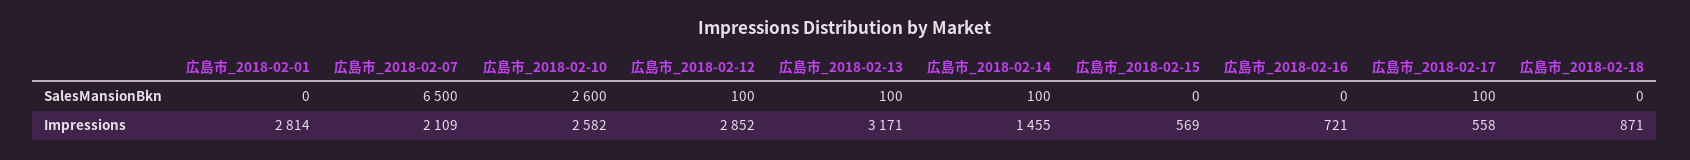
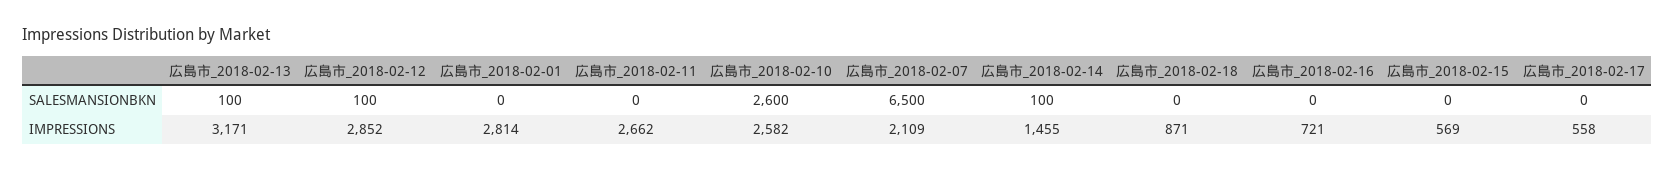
  {
    "広島市_2018-02-01": {
      "SalesMansionBkn": 0,
      "Impressions": 2814
    },
    "広島市_2018-02-07": {
      "SalesMansionBkn": 6500,
      "Impressions": 2109
    },
    "広島市_2018-02-10": {
      "SalesMansionBkn": 2600,
      "Impressions": 2582
    },
    "広島市_2018-02-12": {
      "SalesMansionBkn": 100,
      "Impressions": 2852
    },
    "広島市_2018-02-13": {
      "SalesMansionBkn": 100,
      "Impressions": 3171
    },
    "広島市_2018-02-14": {
      "SalesMansionBkn": 100,
      "Impressions": 1455
    },
    "広島市_2018-02-15": {
      "SalesMansionBkn": 0,
      "Impressions": 569
    },
    "広島市_2018-02-16": {
      "SalesMansionBkn": 0,
      "Impressions": 721
    },
    "広島市_2018-02-17": {
-     "SalesMansionBkn": 100,
+     "SalesMansionBkn": 0,
      "Impressions": 558
    },
    "広島市_2018-02-18": {
      "SalesMansionBkn": 0,
      "Impressions": 871
-   }
+   },
+   "広島市_2018-02-11": {
+     "SalesMansionBkn": 0,
+     "Impressions": 2662
+   }
  }

